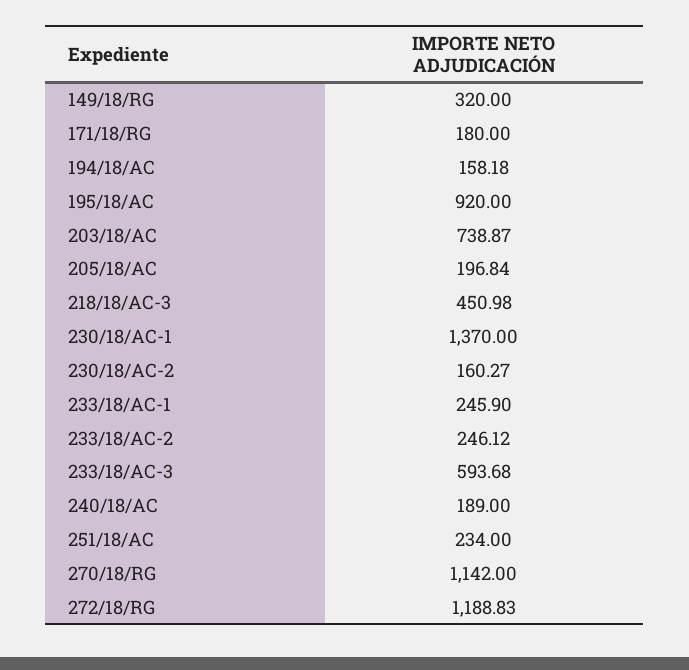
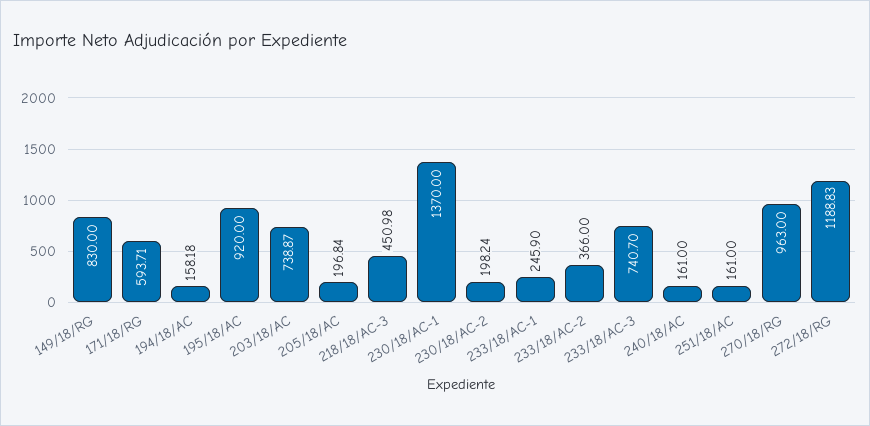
  {
-   "149/18/RG": 320,
+   "149/18/RG": 830,
-   "171/18/RG": 180,
+   "171/18/RG": 593.71,
    "194/18/AC": 158.18,
    "195/18/AC": 920,
    "203/18/AC": 738.87,
    "205/18/AC": 196.84,
    "218/18/AC-3": 450.98,
    "230/18/AC-1": 1370,
-   "230/18/AC-2": 160.27,
+   "230/18/AC-2": 198.24,
    "233/18/AC-1": 245.9,
-   "233/18/AC-2": 246.12,
+   "233/18/AC-2": 366,
-   "233/18/AC-3": 593.68,
+   "233/18/AC-3": 740.7,
-   "240/18/AC": 189,
+   "240/18/AC": 161,
-   "251/18/AC": 234,
+   "251/18/AC": 161,
-   "270/18/RG": 1142,
+   "270/18/RG": 963,
    "272/18/RG": 1188.83
  }

